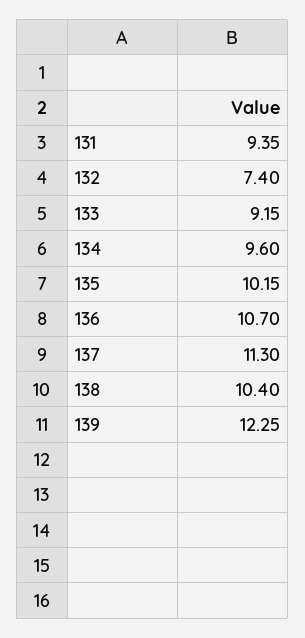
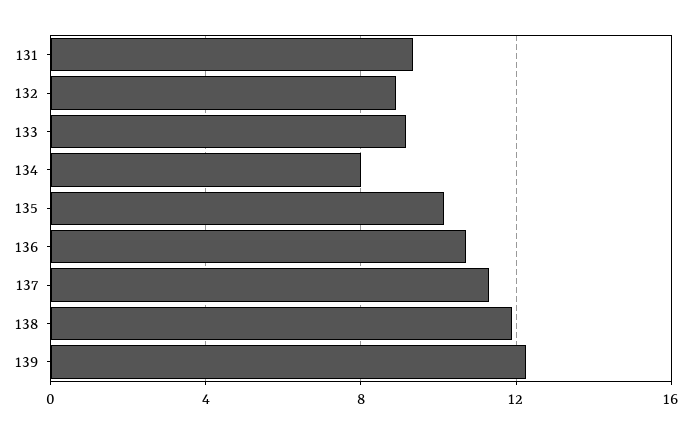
  {
    "131": 9.35,
-   "132": 7.4,
+   "132": 9,
    "133": 9.15,
-   "134": 9.6,
+   "134": 8,
    "135": 10.15,
    "136": 10.7,
    "137": 11.3,
-   "138": 10.4,
+   "138": 12,
    "139": 12.25
  }

